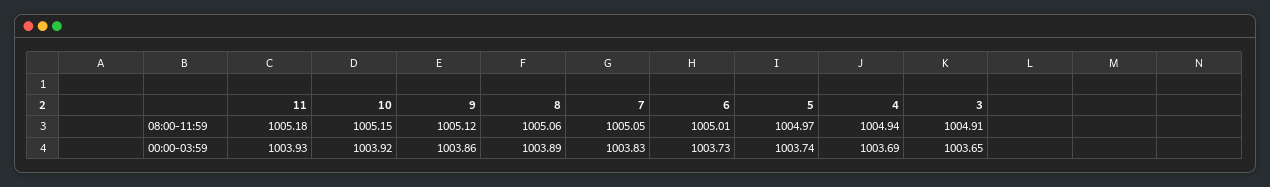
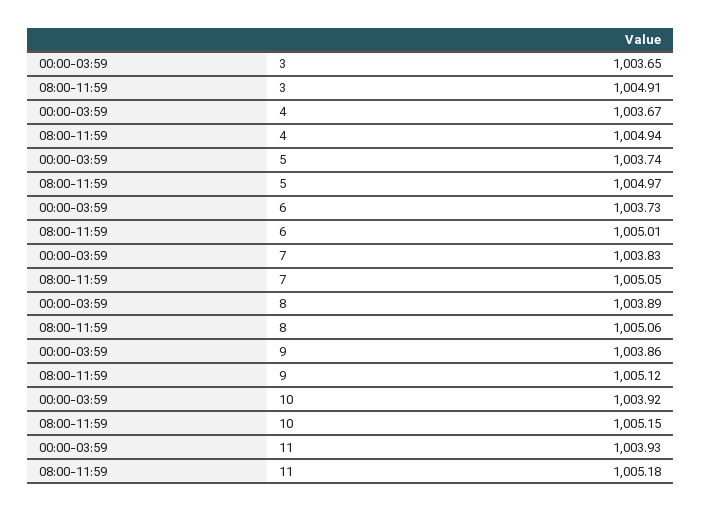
  {
    "11": {
      "08:00-11:59": 1005.18,
      "00:00-03:59": 1003.93
    },
    "10": {
      "08:00-11:59": 1005.15,
      "00:00-03:59": 1003.92
    },
    "9": {
      "08:00-11:59": 1005.12,
      "00:00-03:59": 1003.86
    },
    "8": {
      "08:00-11:59": 1005.06,
      "00:00-03:59": 1003.89
    },
    "7": {
      "08:00-11:59": 1005.05,
      "00:00-03:59": 1003.83
    },
    "6": {
      "08:00-11:59": 1005.01,
      "00:00-03:59": 1003.73
    },
    "5": {
      "08:00-11:59": 1004.97,
      "00:00-03:59": 1003.74
    },
    "4": {
      "08:00-11:59": 1004.94,
-     "00:00-03:59": 1003.69
+     "00:00-03:59": 1003.67
    },
    "3": {
      "08:00-11:59": 1004.91,
      "00:00-03:59": 1003.65
    }
  }

